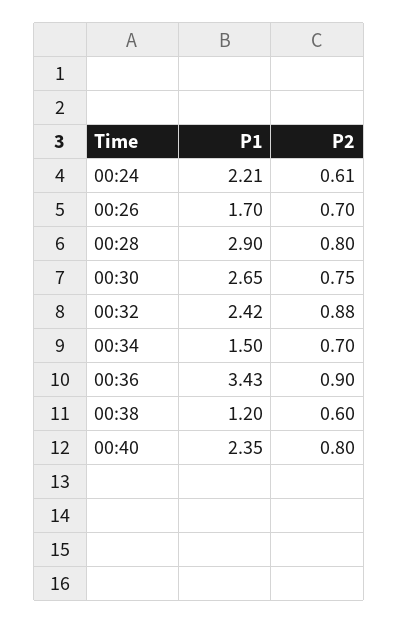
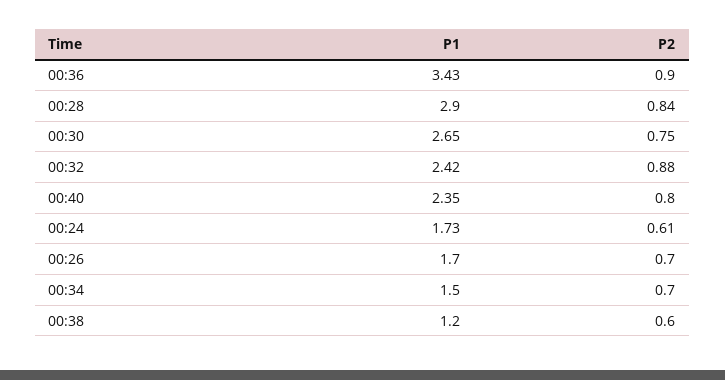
  {
    "P1": {
-     "00:24": 2.21,
+     "00:24": 1.73,
      "00:26": 1.7,
      "00:28": 2.9,
      "00:30": 2.65,
      "00:32": 2.42,
      "00:34": 1.5,
      "00:36": 3.43,
      "00:38": 1.2,
      "00:40": 2.35
    },
    "P2": {
      "00:24": 0.61,
      "00:26": 0.7,
-     "00:28": 0.8,
+     "00:28": 0.84,
      "00:30": 0.75,
      "00:32": 0.88,
      "00:34": 0.7,
      "00:36": 0.9,
      "00:38": 0.6,
      "00:40": 0.8
    }
  }

